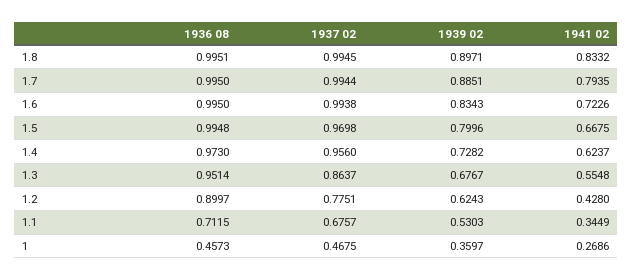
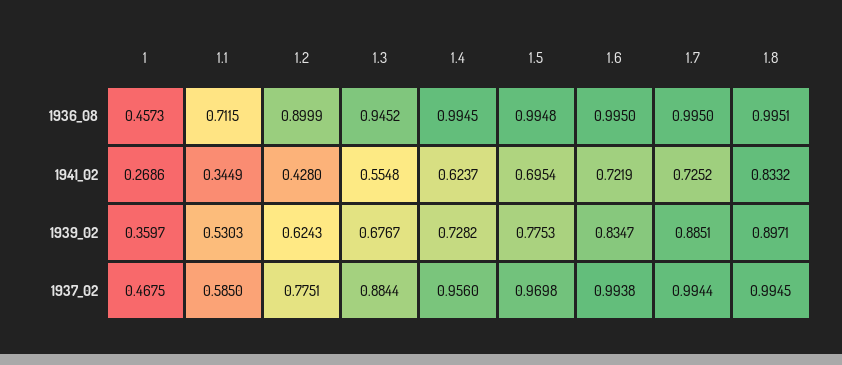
  {
    "1936 08": {
      "1.8": 0.9951,
      "1.7": 0.995,
      "1.6": 0.995,
      "1.5": 0.9948,
-     "1.4": 0.973,
+     "1.4": 0.9945,
-     "1.3": 0.9514,
+     "1.3": 0.9452,
-     "1.2": 0.8997,
+     "1.2": 0.8999,
      "1.1": 0.7115,
      "1": 0.4573
    },
    "1937 02": {
      "1.8": 0.9945,
      "1.7": 0.9944,
      "1.6": 0.9938,
      "1.5": 0.9698,
      "1.4": 0.956,
-     "1.3": 0.8637,
+     "1.3": 0.8844,
      "1.2": 0.7751,
-     "1.1": 0.6757,
+     "1.1": 0.585,
      "1": 0.4675
    },
    "1939 02": {
      "1.8": 0.8971,
      "1.7": 0.8851,
-     "1.6": 0.8343,
+     "1.6": 0.8347,
-     "1.5": 0.7996,
+     "1.5": 0.7753,
      "1.4": 0.7282,
      "1.3": 0.6767,
      "1.2": 0.6243,
      "1.1": 0.5303,
      "1": 0.3597
    },
    "1941 02": {
      "1.8": 0.8332,
-     "1.7": 0.7935,
+     "1.7": 0.7252,
-     "1.6": 0.7226,
+     "1.6": 0.7219,
-     "1.5": 0.6675,
+     "1.5": 0.6954,
      "1.4": 0.6237,
      "1.3": 0.5548,
      "1.2": 0.428,
      "1.1": 0.3449,
      "1": 0.2686
    }
  }

